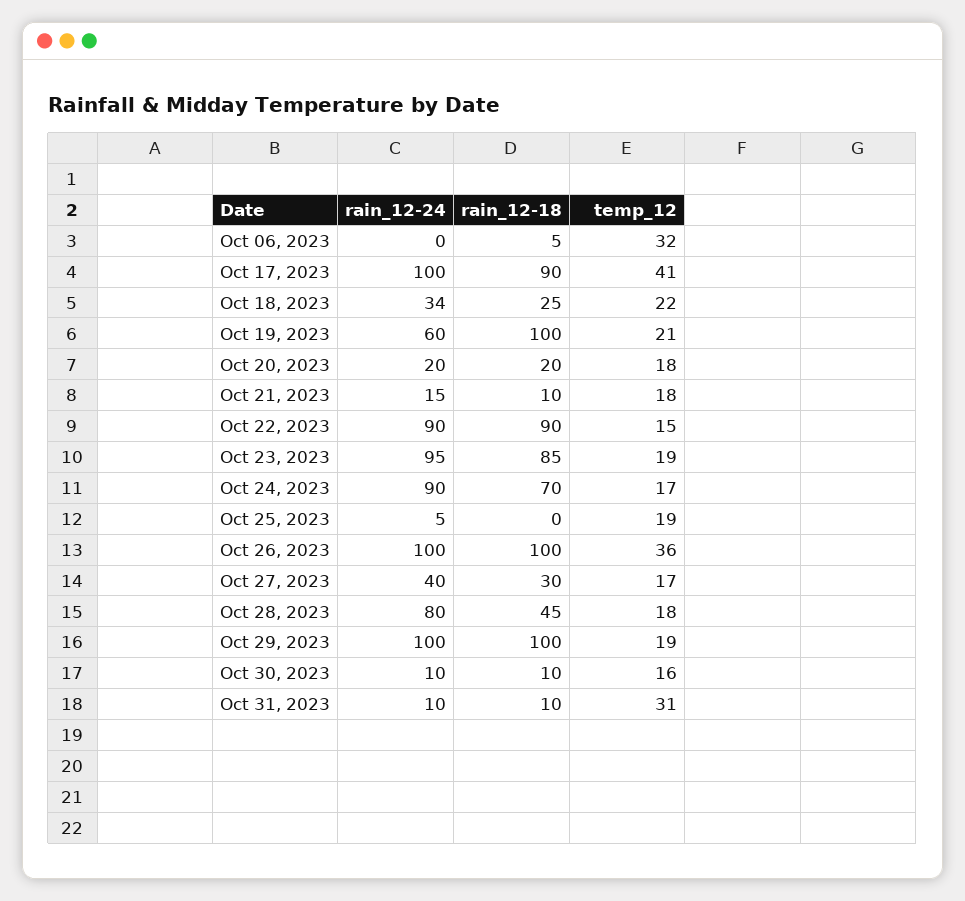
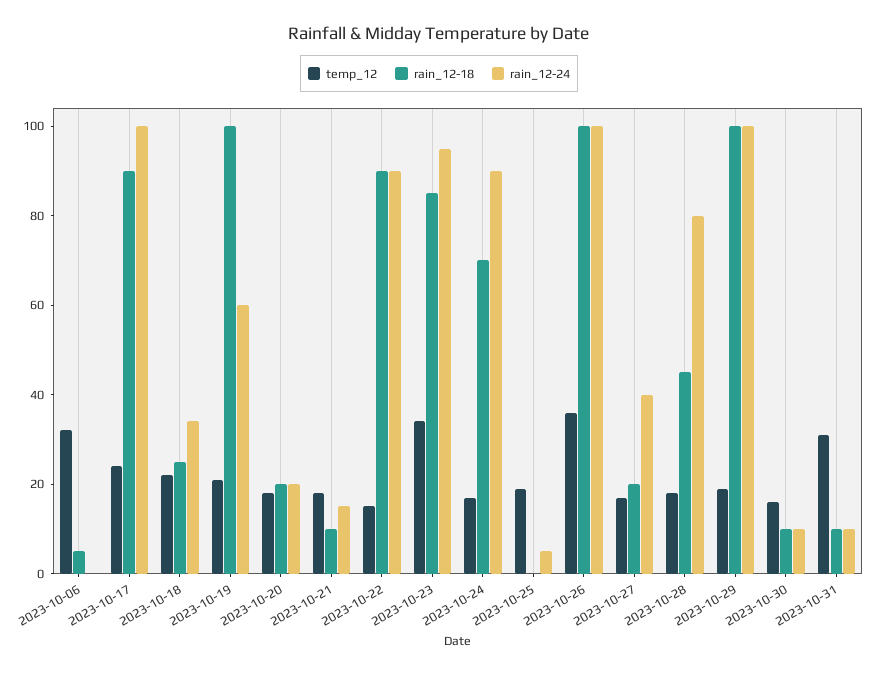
  {
    "rain_12-24": {
      "Oct 06, 2023": 0,
      "Oct 17, 2023": 100,
      "Oct 18, 2023": 34,
      "Oct 19, 2023": 60,
      "Oct 20, 2023": 20,
      "Oct 21, 2023": 15,
      "Oct 22, 2023": 90,
      "Oct 23, 2023": 95,
      "Oct 24, 2023": 90,
      "Oct 25, 2023": 5,
      "Oct 26, 2023": 100,
      "Oct 27, 2023": 40,
      "Oct 28, 2023": 80,
      "Oct 29, 2023": 100,
      "Oct 30, 2023": 10,
      "Oct 31, 2023": 10
    },
    "rain_12-18": {
      "Oct 06, 2023": 5,
      "Oct 17, 2023": 90,
      "Oct 18, 2023": 25,
      "Oct 19, 2023": 100,
      "Oct 20, 2023": 20,
      "Oct 21, 2023": 10,
      "Oct 22, 2023": 90,
      "Oct 23, 2023": 85,
      "Oct 24, 2023": 70,
      "Oct 25, 2023": 0,
      "Oct 26, 2023": 100,
-     "Oct 27, 2023": 30,
+     "Oct 27, 2023": 20,
      "Oct 28, 2023": 45,
      "Oct 29, 2023": 100,
      "Oct 30, 2023": 10,
      "Oct 31, 2023": 10
    },
    "temp_12": {
      "Oct 06, 2023": 32,
-     "Oct 17, 2023": 41,
+     "Oct 17, 2023": 25,
      "Oct 18, 2023": 22,
      "Oct 19, 2023": 21,
      "Oct 20, 2023": 18,
      "Oct 21, 2023": 18,
      "Oct 22, 2023": 15,
-     "Oct 23, 2023": 19,
+     "Oct 23, 2023": 35,
      "Oct 24, 2023": 17,
      "Oct 25, 2023": 19,
      "Oct 26, 2023": 36,
      "Oct 27, 2023": 17,
      "Oct 28, 2023": 18,
      "Oct 29, 2023": 19,
      "Oct 30, 2023": 16,
      "Oct 31, 2023": 31
    }
  }

